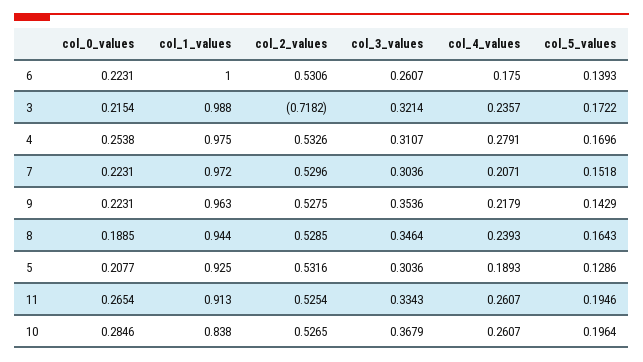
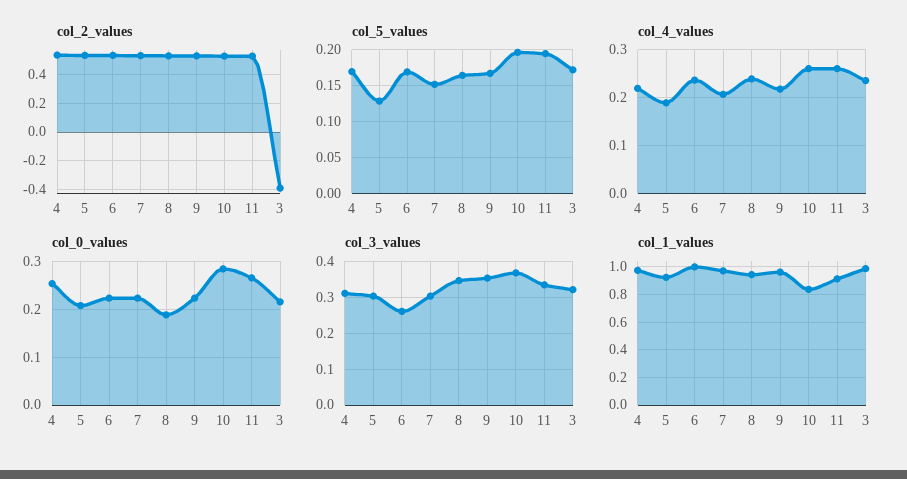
  {
    "col_0_values": {
      "6": 0.2231,
      "3": 0.2154,
      "4": 0.2538,
      "7": 0.2231,
      "9": 0.2231,
      "8": 0.1885,
      "5": 0.2077,
      "11": 0.2654,
      "10": 0.2846
    },
    "col_1_values": {
      "6": 1,
      "3": 0.988,
      "4": 0.975,
      "7": 0.972,
      "9": 0.963,
      "8": 0.944,
      "5": 0.925,
      "11": 0.913,
      "10": 0.838
    },
    "col_2_values": {
      "6": 0.5306,
-     "3": -0.7182,
+     "3": -0.4,
      "4": 0.5326,
      "7": 0.5296,
      "9": 0.5275,
      "8": 0.5285,
      "5": 0.5316,
      "11": 0.5254,
      "10": 0.5265
    },
    "col_3_values": {
      "6": 0.2607,
      "3": 0.3214,
      "4": 0.3107,
      "7": 0.3036,
      "9": 0.3536,
      "8": 0.3464,
      "5": 0.3036,
      "11": 0.3343,
      "10": 0.3679
    },
    "col_4_values": {
-     "6": 0.175,
+     "6": 0.24,
      "3": 0.2357,
-     "4": 0.2791,
+     "4": 0.22,
      "7": 0.2071,
      "9": 0.2179,
      "8": 0.2393,
      "5": 0.1893,
      "11": 0.2607,
      "10": 0.2607
    },
    "col_5_values": {
-     "6": 0.1393,
+     "6": 0.17,
      "3": 0.1722,
      "4": 0.1696,
      "7": 0.1518,
-     "9": 0.1429,
+     "9": 0.17,
      "8": 0.1643,
      "5": 0.1286,
      "11": 0.1946,
      "10": 0.1964
    }
  }

